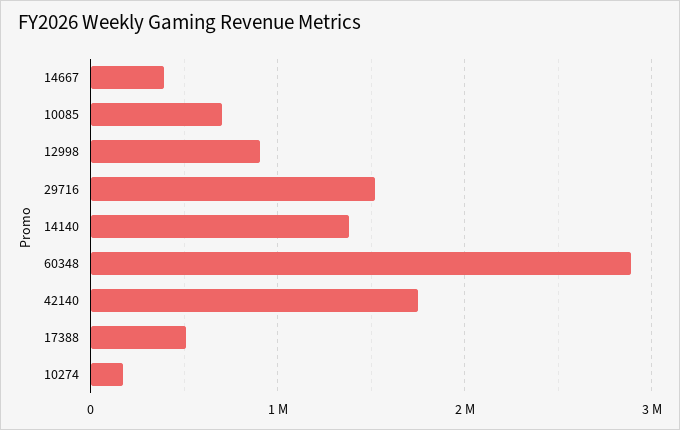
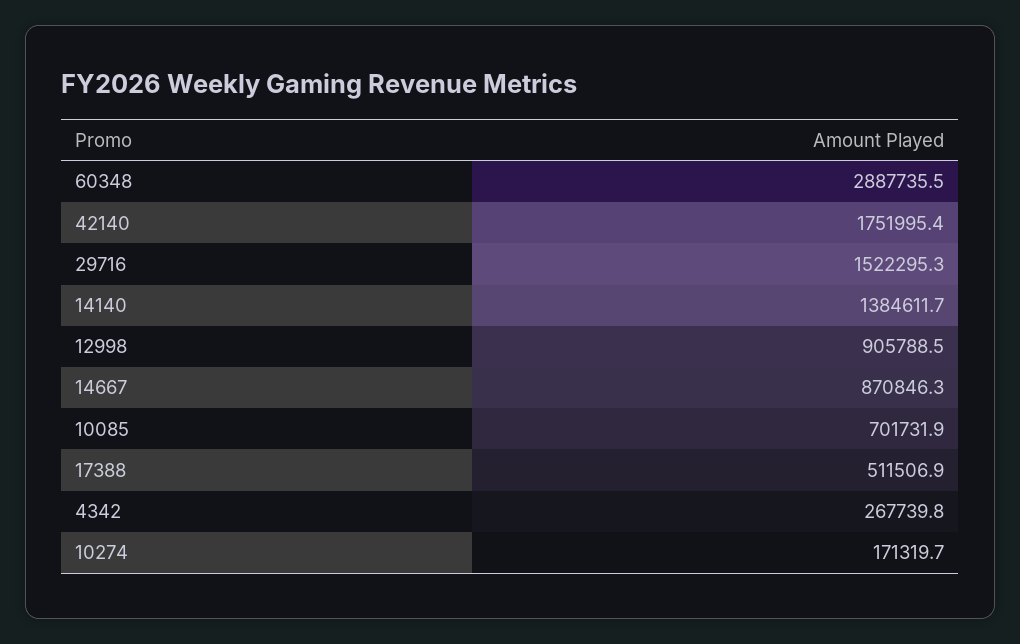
  {
-   "14667": 400000,
+   "14667": 870846.3,
    "10085": 701731.9,
    "12998": 905788.5,
    "29716": 1522295.3,
    "14140": 1384611.7,
    "60348": 2887735.5,
    "42140": 1751995.4,
    "17388": 511506.9,
-   "10274": 171319.7
+   "10274": 171319.7,
+   "4342": 267739.8
  }

